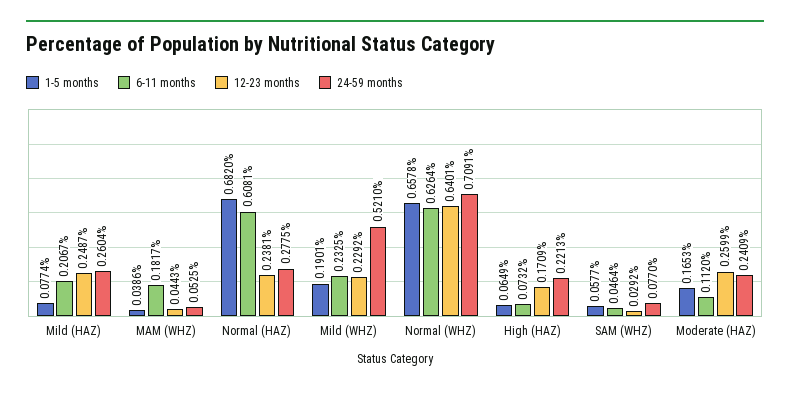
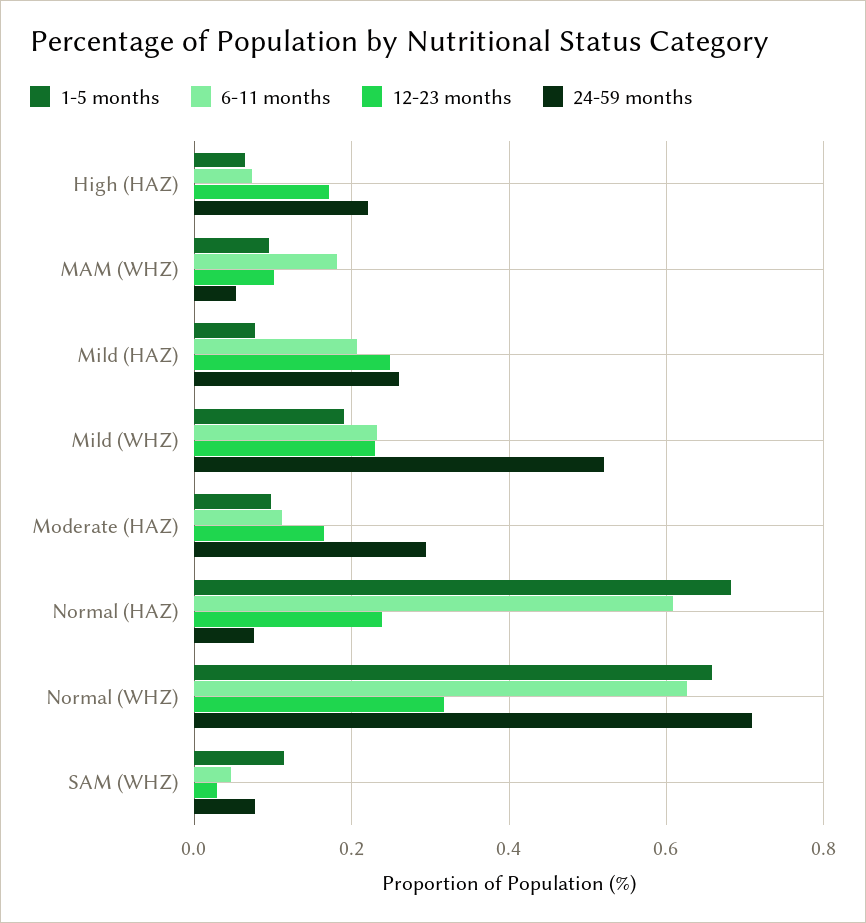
  {
    "1-5 months": {
      "Mild (HAZ)": 0.0774,
-     "MAM (WHZ)": 0.0386,
+     "MAM (WHZ)": 0.1,
      "Normal (HAZ)": 0.682,
      "Mild (WHZ)": 0.1901,
      "Normal (WHZ)": 0.6578,
      "High (HAZ)": 0.0649,
-     "SAM (WHZ)": 0.0577,
+     "SAM (WHZ)": 0.12,
-     "Moderate (HAZ)": 0.1653
+     "Moderate (HAZ)": 0.1
    },
    "6-11 months": {
      "Mild (HAZ)": 0.2067,
      "MAM (WHZ)": 0.1817,
      "Normal (HAZ)": 0.6081,
      "Mild (WHZ)": 0.2325,
      "Normal (WHZ)": 0.6264,
      "High (HAZ)": 0.0732,
      "SAM (WHZ)": 0.0464,
      "Moderate (HAZ)": 0.112
    },
    "12-23 months": {
      "Mild (HAZ)": 0.2487,
-     "MAM (WHZ)": 0.0443,
+     "MAM (WHZ)": 0.1,
      "Normal (HAZ)": 0.2381,
      "Mild (WHZ)": 0.2292,
-     "Normal (WHZ)": 0.6401,
+     "Normal (WHZ)": 0.32,
      "High (HAZ)": 0.1709,
      "SAM (WHZ)": 0.0292,
-     "Moderate (HAZ)": 0.2599
+     "Moderate (HAZ)": 0.16
    },
    "24-59 months": {
      "Mild (HAZ)": 0.2604,
      "MAM (WHZ)": 0.0525,
-     "Normal (HAZ)": 0.2775,
+     "Normal (HAZ)": 0.08,
      "Mild (WHZ)": 0.521,
      "Normal (WHZ)": 0.7091,
      "High (HAZ)": 0.2213,
      "SAM (WHZ)": 0.077,
-     "Moderate (HAZ)": 0.2409
+     "Moderate (HAZ)": 0.3
    }
  }

